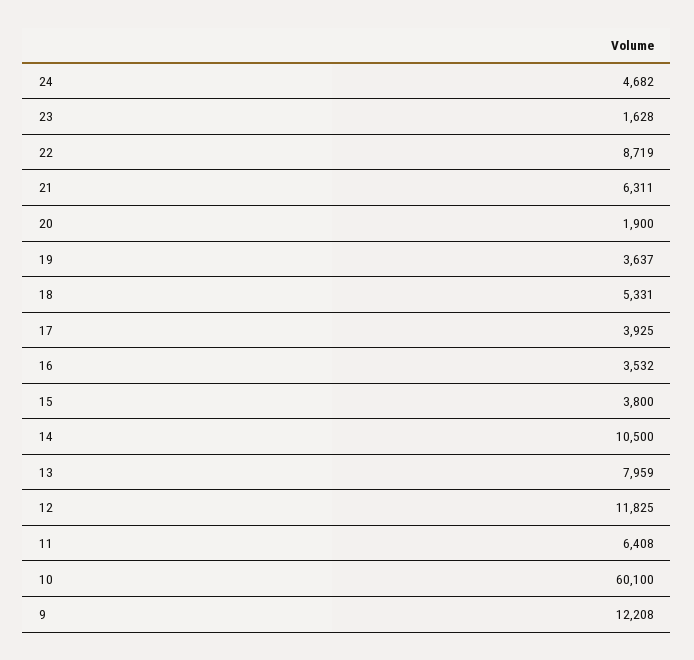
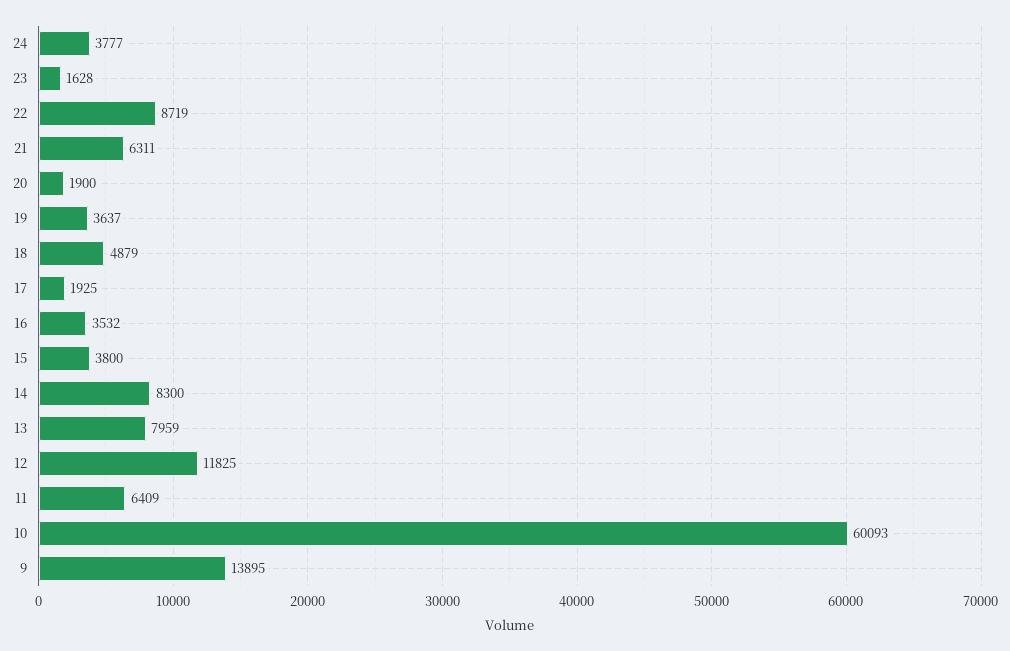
  {
-   "24": 4682,
+   "24": 3777,
    "23": 1628,
    "22": 8719,
    "21": 6311,
    "20": 1900,
    "19": 3637,
-   "18": 5331,
+   "18": 4879,
-   "17": 3925,
+   "17": 1925,
    "16": 3532,
    "15": 3800,
-   "14": 10500,
+   "14": 8300,
    "13": 7959,
    "12": 11825,
-   "11": 6408,
+   "11": 6409,
-   "10": 60100,
+   "10": 60093,
-   "9": 12208
+   "9": 13895
  }

